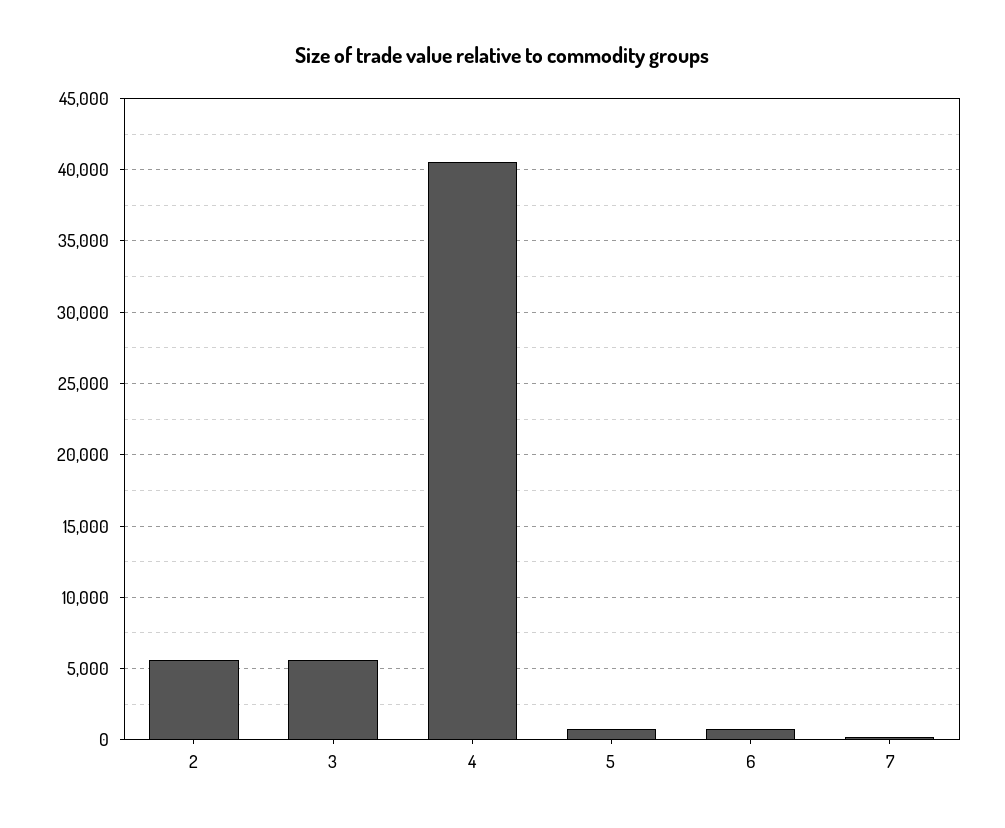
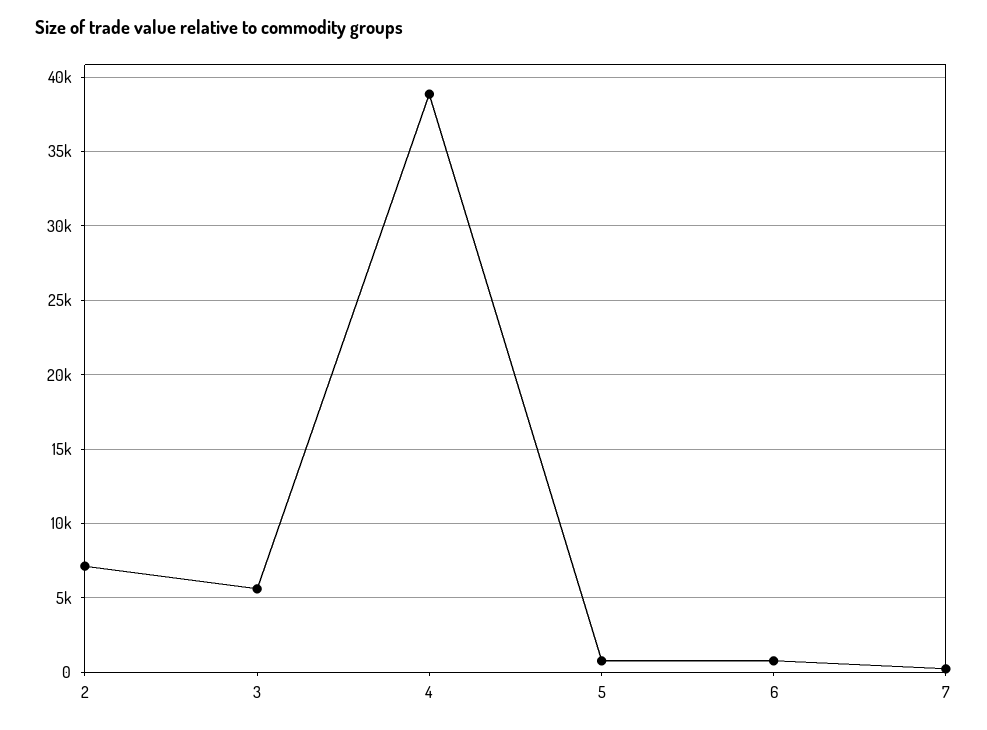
  {
-   "2": 5500,
+   "2": 7000,
    "3": 5500,
-   "4": 40500,
+   "4": 39000,
    "5": 1000,
    "6": 1000,
    "7": 0
  }

